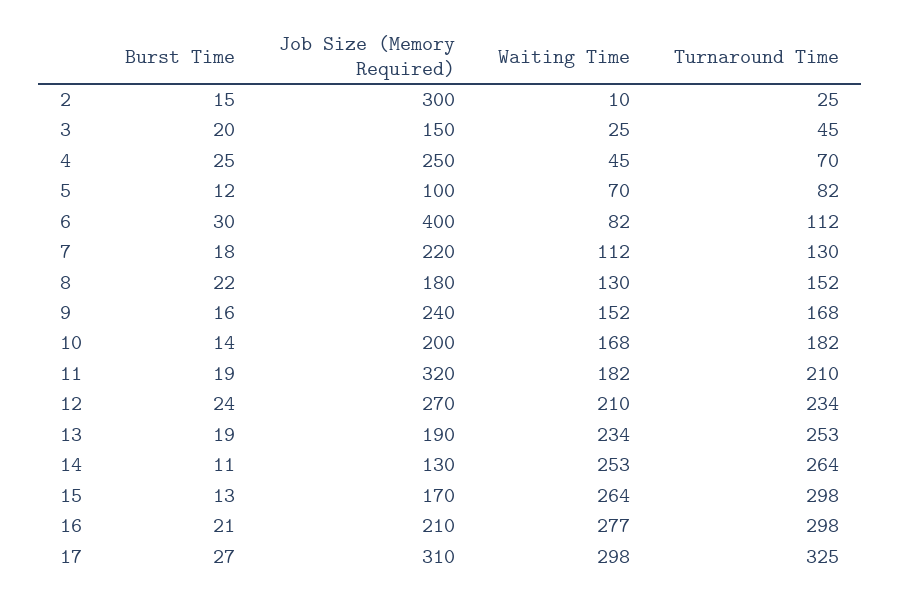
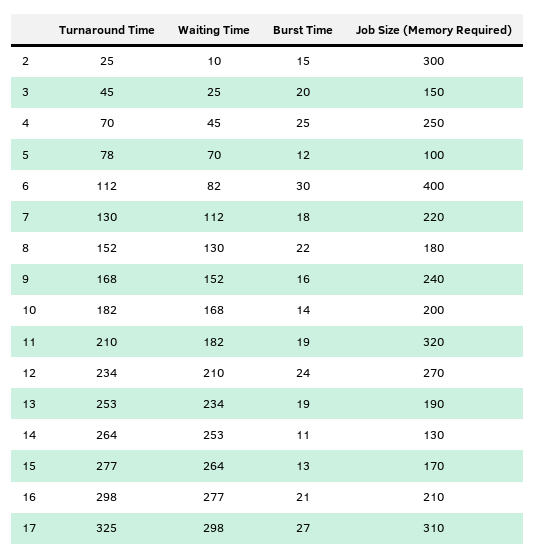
  {
    "Burst Time": {
      "2": 15,
      "3": 20,
      "4": 25,
      "5": 12,
      "6": 30,
      "7": 18,
      "8": 22,
      "9": 16,
      "10": 14,
      "11": 19,
      "12": 24,
      "13": 19,
      "14": 11,
      "15": 13,
      "16": 21,
      "17": 27
    },
    "Job Size (Memory Required)": {
      "2": 300,
      "3": 150,
      "4": 250,
      "5": 100,
      "6": 400,
      "7": 220,
      "8": 180,
      "9": 240,
      "10": 200,
      "11": 320,
      "12": 270,
      "13": 190,
      "14": 130,
      "15": 170,
      "16": 210,
      "17": 310
    },
    "Waiting Time": {
      "2": 10,
      "3": 25,
      "4": 45,
      "5": 70,
      "6": 82,
      "7": 112,
      "8": 130,
      "9": 152,
      "10": 168,
      "11": 182,
      "12": 210,
      "13": 234,
      "14": 253,
      "15": 264,
      "16": 277,
      "17": 298
    },
    "Turnaround Time": {
      "2": 25,
      "3": 45,
      "4": 70,
-     "5": 82,
+     "5": 78,
      "6": 112,
      "7": 130,
      "8": 152,
      "9": 168,
      "10": 182,
      "11": 210,
      "12": 234,
      "13": 253,
      "14": 264,
-     "15": 298,
+     "15": 277,
      "16": 298,
      "17": 325
    }
  }

